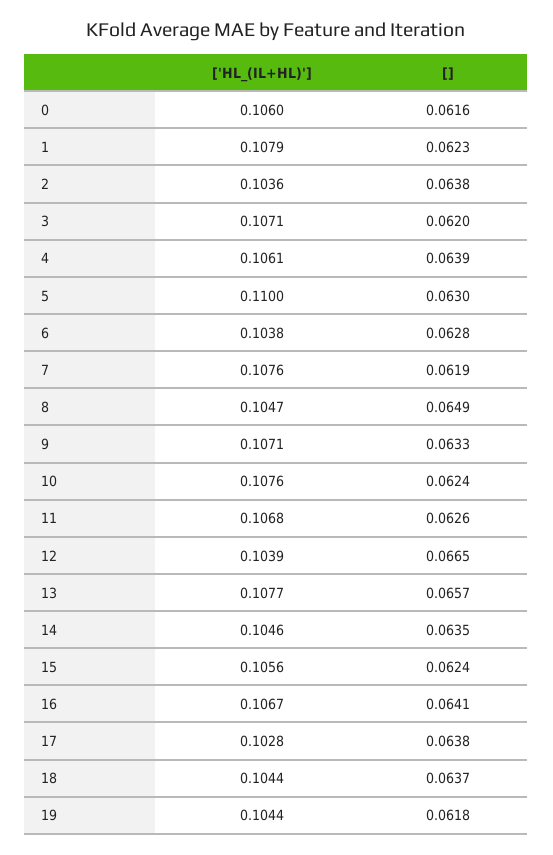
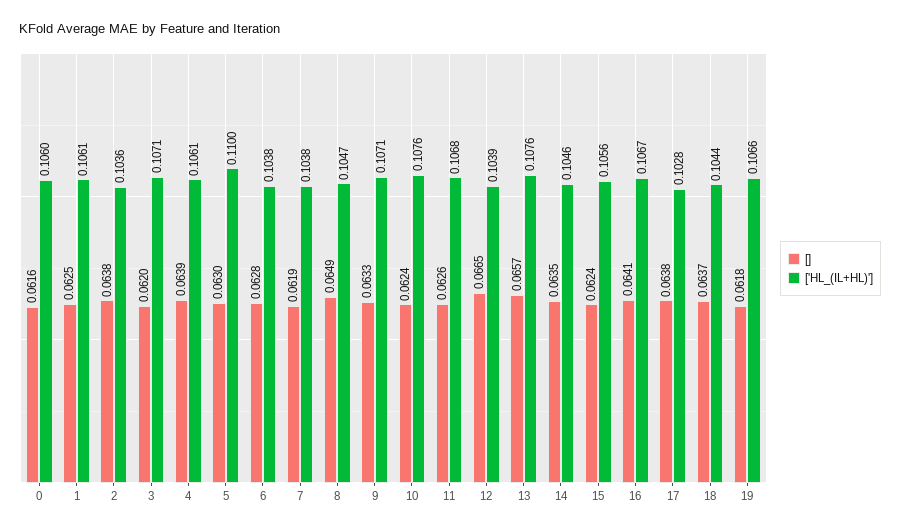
  {
    "['HL_(IL+HL)']": {
      "0": 0.106,
-     "1": 0.1079,
+     "1": 0.1061,
      "2": 0.1036,
      "3": 0.1071,
      "4": 0.1061,
      "5": 0.11,
      "6": 0.1038,
-     "7": 0.1076,
+     "7": 0.1038,
      "8": 0.1047,
      "9": 0.1071,
      "10": 0.1076,
      "11": 0.1068,
      "12": 0.1039,
-     "13": 0.1077,
+     "13": 0.1076,
      "14": 0.1046,
      "15": 0.1056,
      "16": 0.1067,
      "17": 0.1028,
      "18": 0.1044,
-     "19": 0.1044
+     "19": 0.1066
    },
    "[]": {
      "0": 0.0616,
-     "1": 0.0623,
+     "1": 0.0625,
      "2": 0.0638,
      "3": 0.062,
      "4": 0.0639,
      "5": 0.063,
      "6": 0.0628,
      "7": 0.0619,
      "8": 0.0649,
      "9": 0.0633,
      "10": 0.0624,
      "11": 0.0626,
      "12": 0.0665,
      "13": 0.0657,
      "14": 0.0635,
      "15": 0.0624,
      "16": 0.0641,
      "17": 0.0638,
      "18": 0.0637,
      "19": 0.0618
    }
  }

